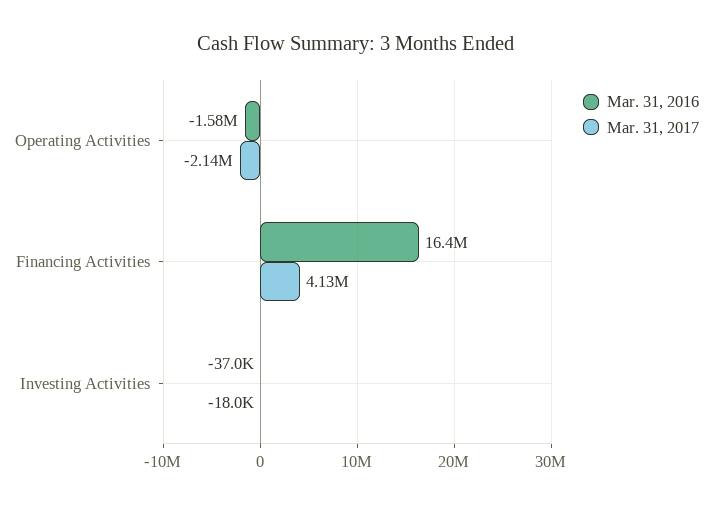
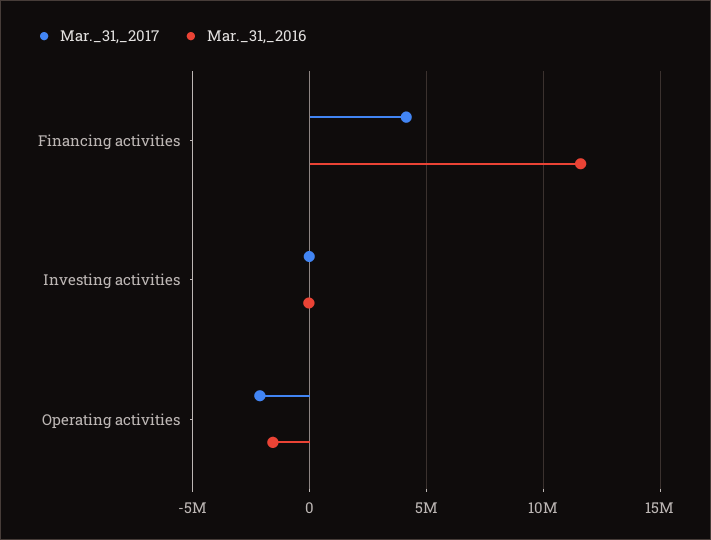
  {
    "Mar. 31, 2016": {
      "Operating Activities": -1580000,
-     "Financing Activities": 16400000,
+     "Financing Activities": 11500000,
      "Investing Activities": -37000
    },
    "Mar. 31, 2017": {
      "Operating Activities": -2140000,
      "Financing Activities": 4130000,
      "Investing Activities": -18000
    }
  }

